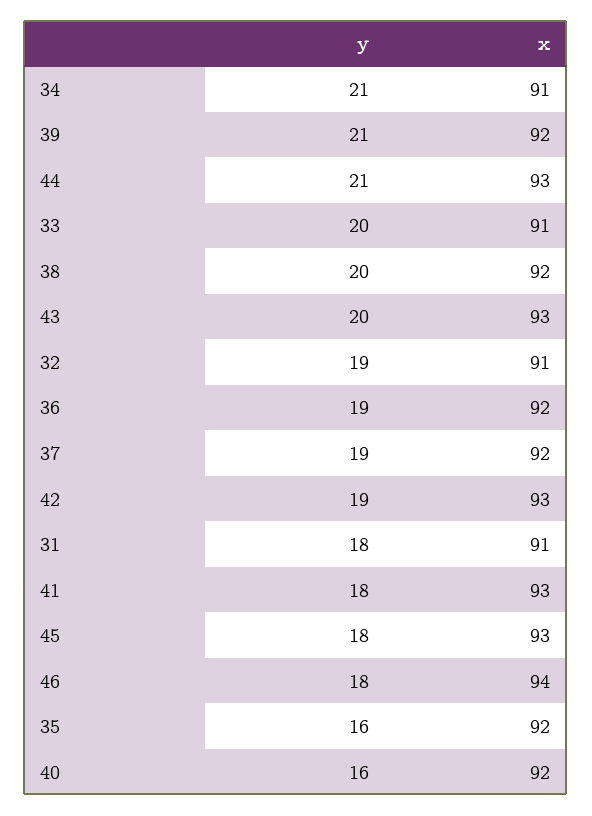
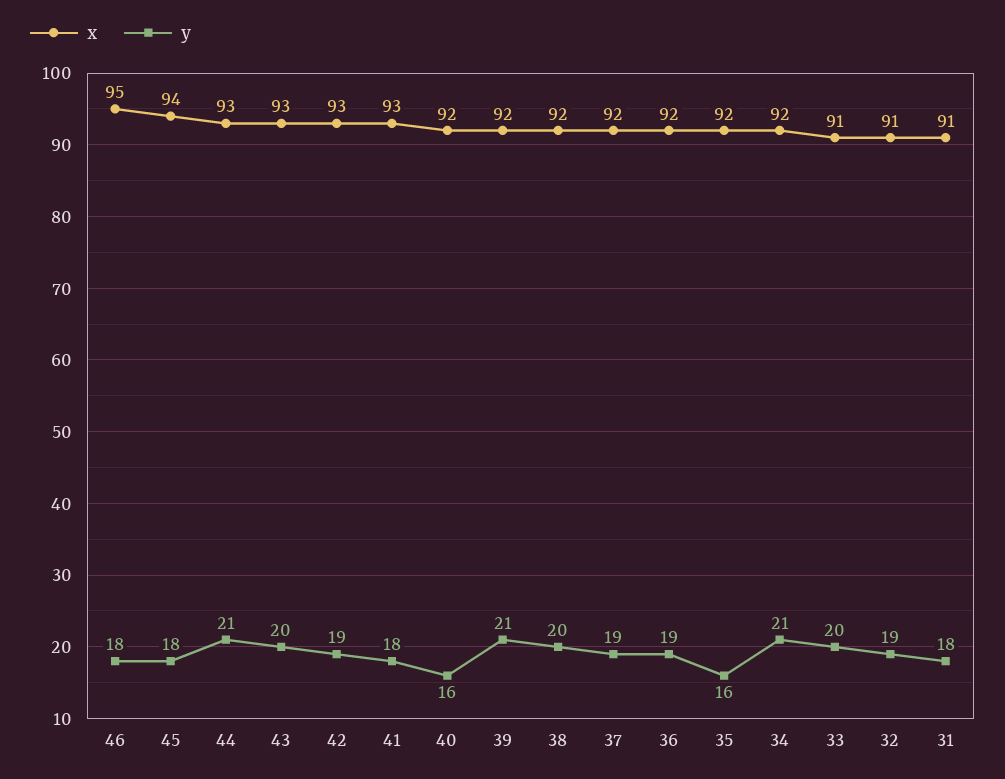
  {
    "y": {
      "34": 21,
      "39": 21,
      "44": 21,
      "33": 20,
      "38": 20,
      "43": 20,
      "32": 19,
      "36": 19,
      "37": 19,
      "42": 19,
      "31": 18,
      "41": 18,
      "45": 18,
      "46": 18,
      "35": 16,
      "40": 16
    },
    "x": {
-     "34": 91,
+     "34": 92,
      "39": 92,
      "44": 93,
      "33": 91,
      "38": 92,
      "43": 93,
      "32": 91,
      "36": 92,
      "37": 92,
      "42": 93,
      "31": 91,
      "41": 93,
-     "45": 93,
+     "45": 94,
-     "46": 94,
+     "46": 95,
      "35": 92,
      "40": 92
    }
  }

